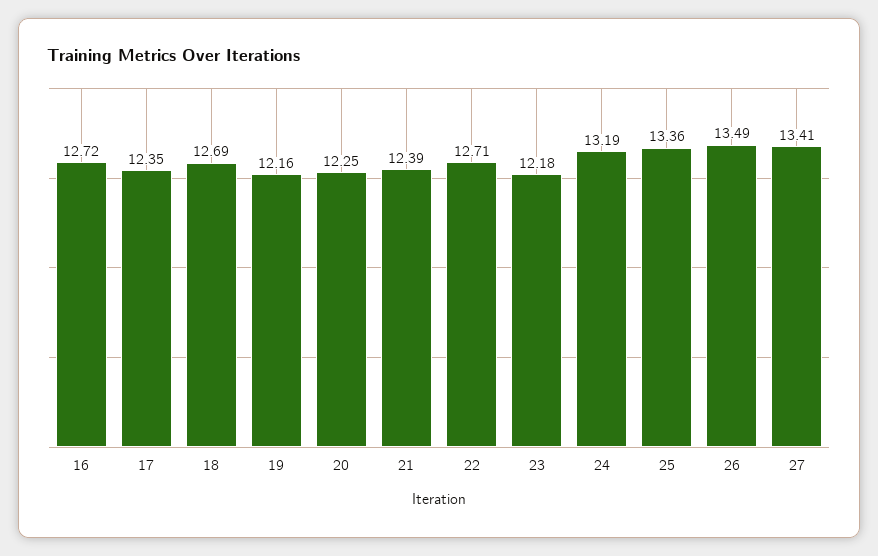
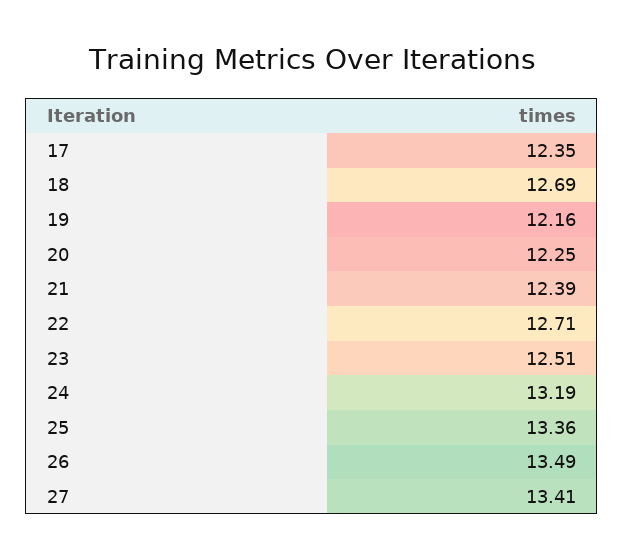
  {
-   "16": 12.72,
    "17": 12.35,
    "18": 12.69,
    "19": 12.16,
    "20": 12.25,
    "21": 12.39,
    "22": 12.71,
-   "23": 12.18,
+   "23": 12.51,
    "24": 13.19,
    "25": 13.36,
    "26": 13.49,
    "27": 13.41
  }

